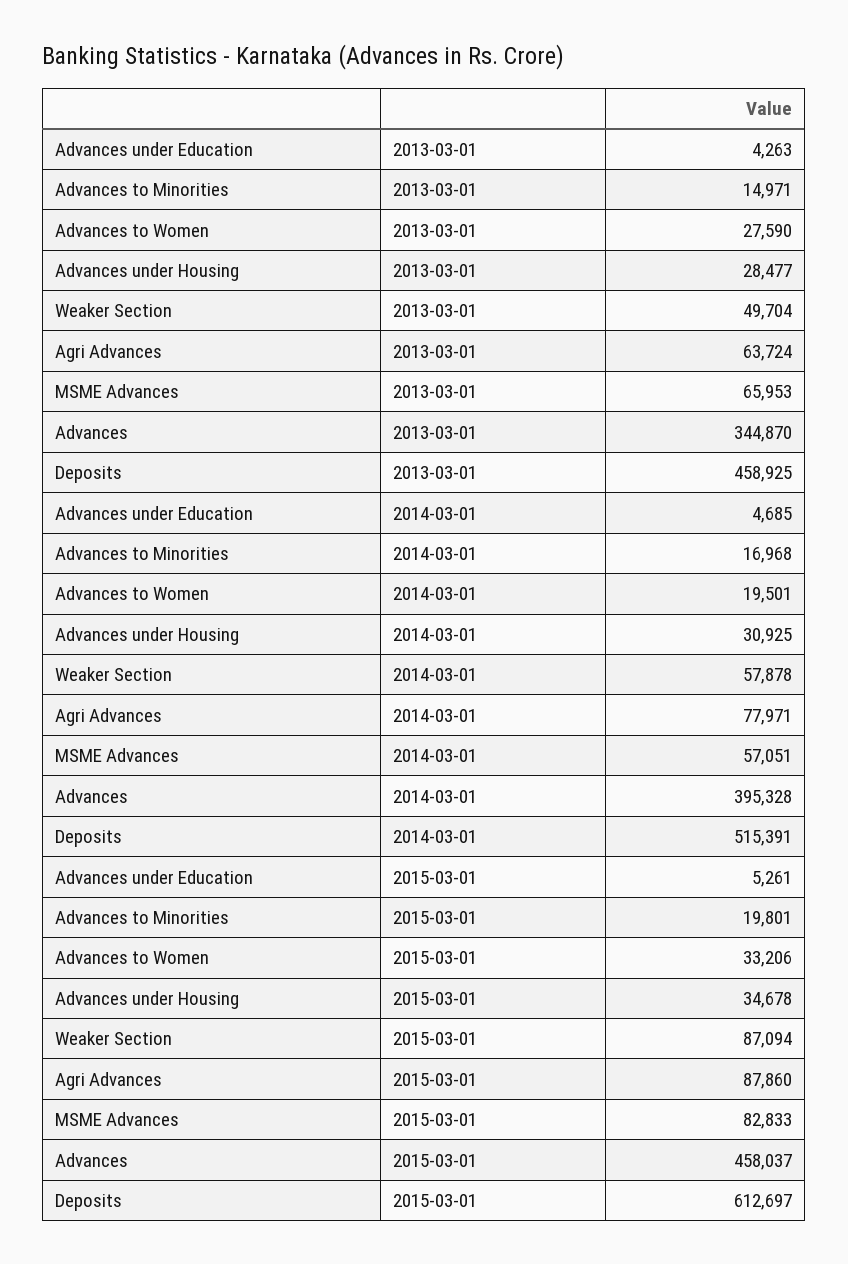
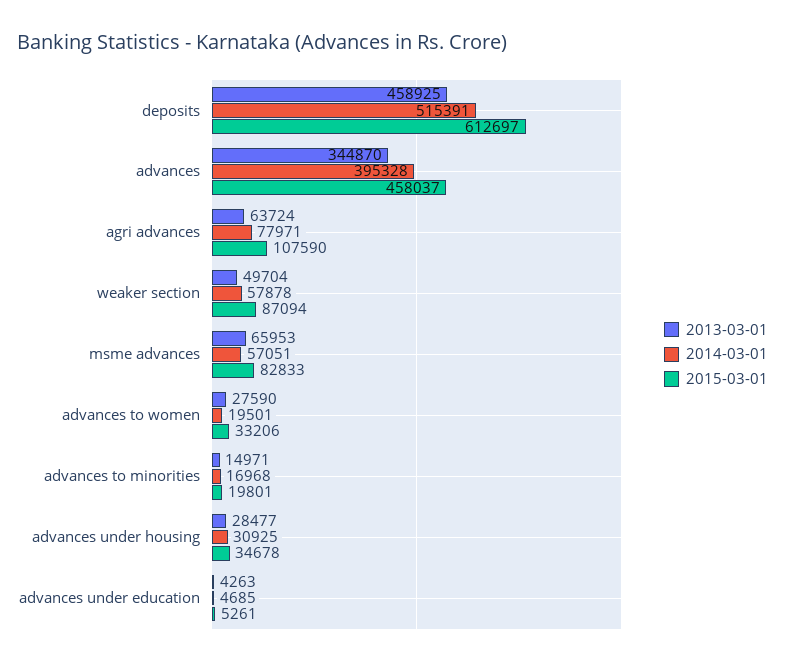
  {
    "2013-03-01": {
      "Advances under Education": 4263,
      "Advances to Minorities": 14971,
      "Advances to Women": 27590,
      "Advances under Housing": 28477,
      "Weaker Section": 49704,
      "Agri Advances": 63724,
      "MSME Advances": 65953,
      "Advances": 344870,
      "Deposits": 458925
    },
    "2014-03-01": {
      "Advances under Education": 4685,
      "Advances to Minorities": 16968,
      "Advances to Women": 19501,
      "Advances under Housing": 30925,
      "Weaker Section": 57878,
      "Agri Advances": 77971,
      "MSME Advances": 57051,
      "Advances": 395328,
      "Deposits": 515391
    },
    "2015-03-01": {
      "Advances under Education": 5261,
      "Advances to Minorities": 19801,
      "Advances to Women": 33206,
      "Advances under Housing": 34678,
      "Weaker Section": 87094,
-     "Agri Advances": 87860,
+     "Agri Advances": 107590,
      "MSME Advances": 82833,
      "Advances": 458037,
      "Deposits": 612697
    }
  }

